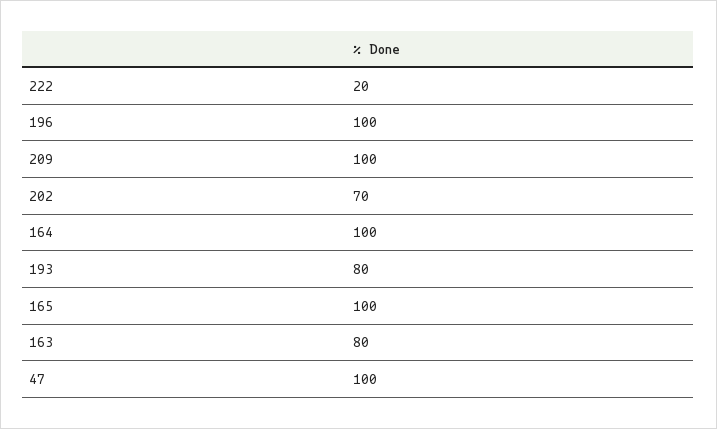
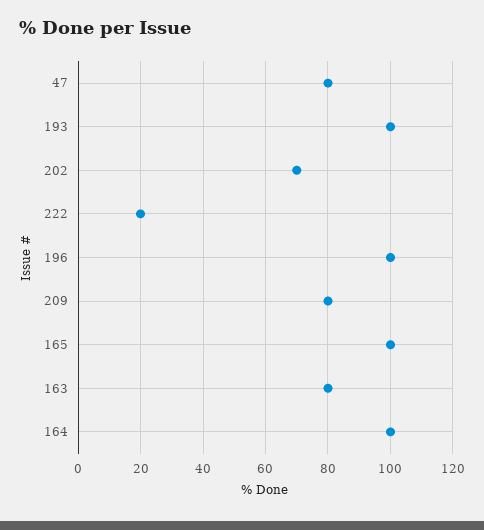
  {
    "222": 20,
    "196": 100,
-   "209": 100,
+   "209": 80,
    "202": 70,
    "164": 100,
-   "193": 80,
+   "193": 100,
    "165": 100,
    "163": 80,
-   "47": 100
+   "47": 80
  }

